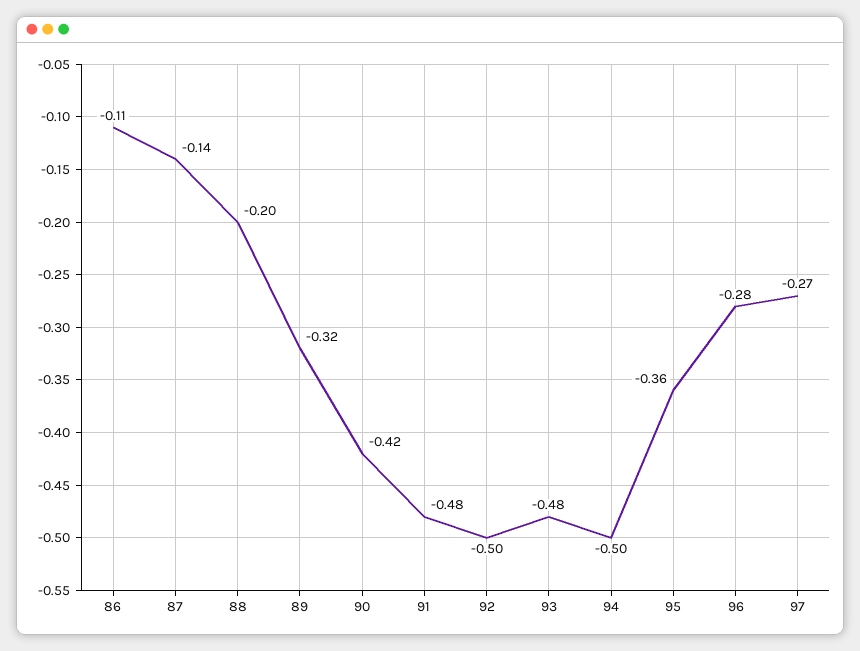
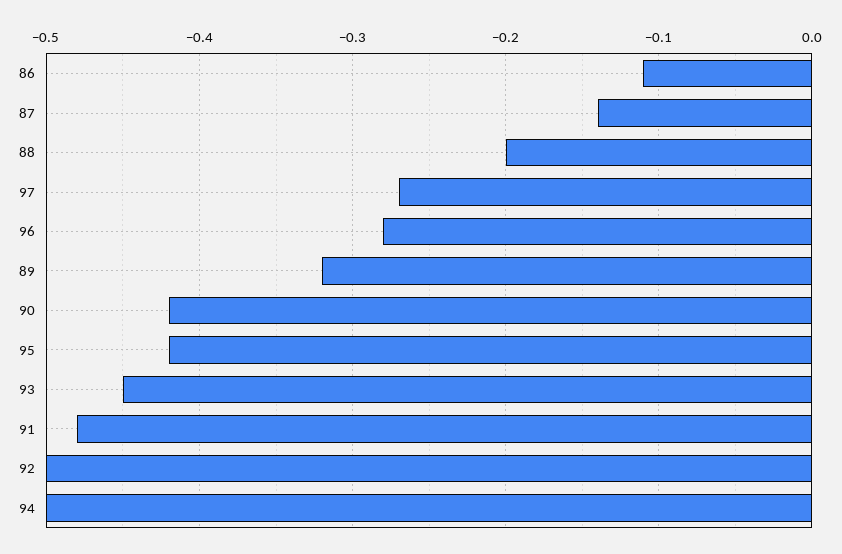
  {
    "86": -0.11,
    "87": -0.14,
    "88": -0.2,
    "89": -0.32,
    "90": -0.42,
    "91": -0.48,
    "92": -0.5,
-   "93": -0.48,
+   "93": -0.45,
    "94": -0.5,
-   "95": -0.36,
+   "95": -0.42,
    "96": -0.28,
    "97": -0.27
  }

